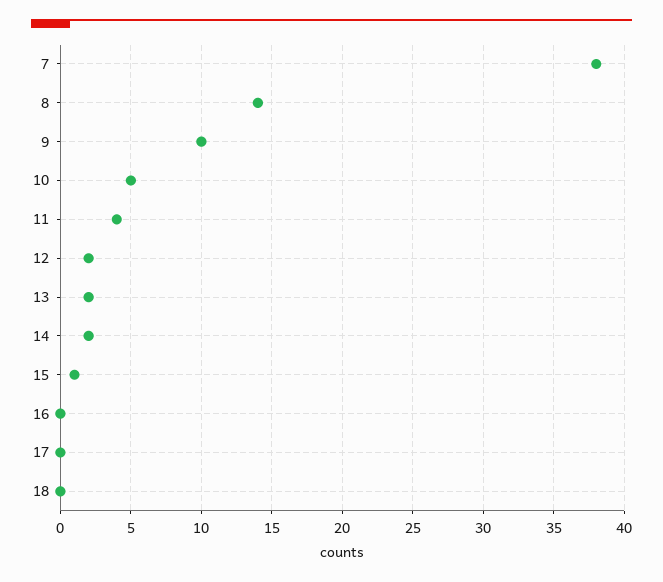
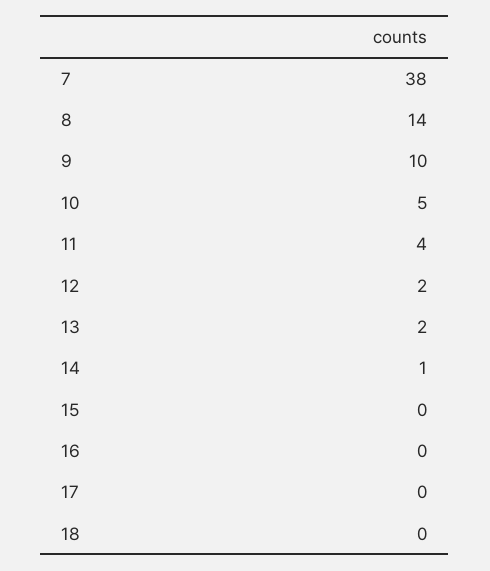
  {
    "7": 38,
    "8": 14,
    "9": 10,
    "10": 5,
    "11": 4,
    "12": 2,
    "13": 2,
-   "14": 2,
+   "14": 1,
-   "15": 1,
+   "15": 0,
    "16": 0,
    "17": 0,
    "18": 0
  }

